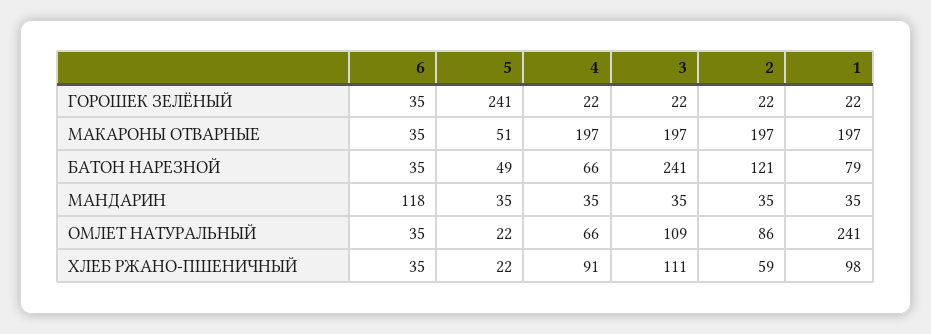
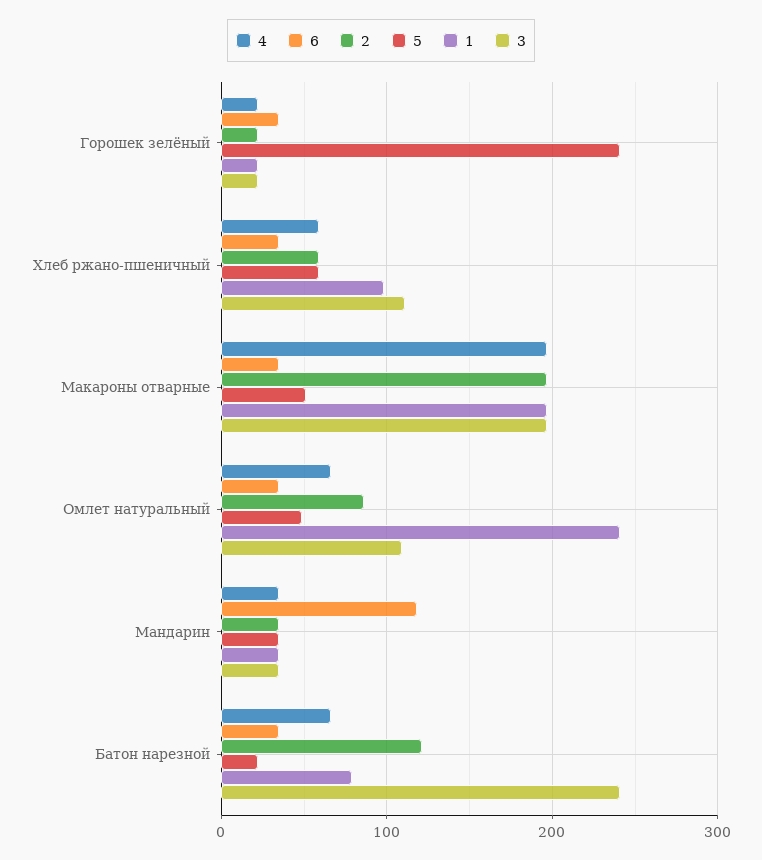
  {
    "6": {
      "ГОРОШЕК ЗЕЛЁНЫЙ": 35,
      "МАКАРОНЫ ОТВАРНЫЕ": 35,
      "БАТОН НАРЕЗНОЙ": 35,
      "МАНДАРИН": 118,
      "ОМЛЕТ НАТУРАЛЬНЫЙ": 35,
      "ХЛЕБ РЖАНО-ПШЕНИЧНЫЙ": 35
    },
    "5": {
      "ГОРОШЕК ЗЕЛЁНЫЙ": 241,
      "МАКАРОНЫ ОТВАРНЫЕ": 51,
-     "БАТОН НАРЕЗНОЙ": 49,
+     "БАТОН НАРЕЗНОЙ": 20,
      "МАНДАРИН": 35,
-     "ОМЛЕТ НАТУРАЛЬНЫЙ": 22,
+     "ОМЛЕТ НАТУРАЛЬНЫЙ": 50,
-     "ХЛЕБ РЖАНО-ПШЕНИЧНЫЙ": 22
+     "ХЛЕБ РЖАНО-ПШЕНИЧНЫЙ": 60
    },
    "4": {
      "ГОРОШЕК ЗЕЛЁНЫЙ": 22,
      "МАКАРОНЫ ОТВАРНЫЕ": 197,
      "БАТОН НАРЕЗНОЙ": 66,
      "МАНДАРИН": 35,
      "ОМЛЕТ НАТУРАЛЬНЫЙ": 66,
-     "ХЛЕБ РЖАНО-ПШЕНИЧНЫЙ": 91
+     "ХЛЕБ РЖАНО-ПШЕНИЧНЫЙ": 60
    },
    "3": {
      "ГОРОШЕК ЗЕЛЁНЫЙ": 22,
      "МАКАРОНЫ ОТВАРНЫЕ": 197,
      "БАТОН НАРЕЗНОЙ": 241,
      "МАНДАРИН": 35,
      "ОМЛЕТ НАТУРАЛЬНЫЙ": 109,
      "ХЛЕБ РЖАНО-ПШЕНИЧНЫЙ": 111
    },
    "2": {
      "ГОРОШЕК ЗЕЛЁНЫЙ": 22,
      "МАКАРОНЫ ОТВАРНЫЕ": 197,
      "БАТОН НАРЕЗНОЙ": 121,
      "МАНДАРИН": 35,
      "ОМЛЕТ НАТУРАЛЬНЫЙ": 86,
      "ХЛЕБ РЖАНО-ПШЕНИЧНЫЙ": 59
    },
    "1": {
      "ГОРОШЕК ЗЕЛЁНЫЙ": 22,
      "МАКАРОНЫ ОТВАРНЫЕ": 197,
      "БАТОН НАРЕЗНОЙ": 79,
      "МАНДАРИН": 35,
      "ОМЛЕТ НАТУРАЛЬНЫЙ": 241,
      "ХЛЕБ РЖАНО-ПШЕНИЧНЫЙ": 98
    }
  }

